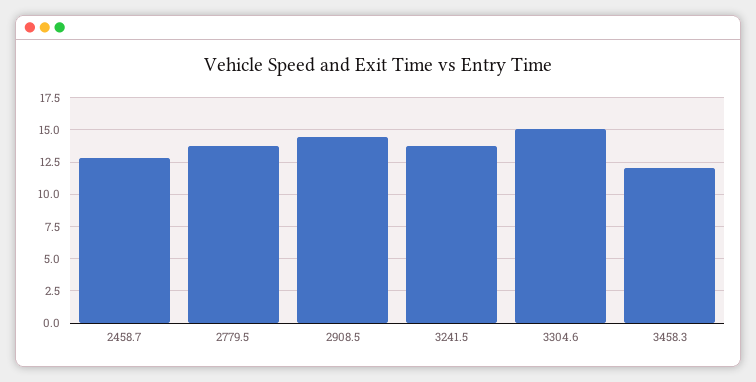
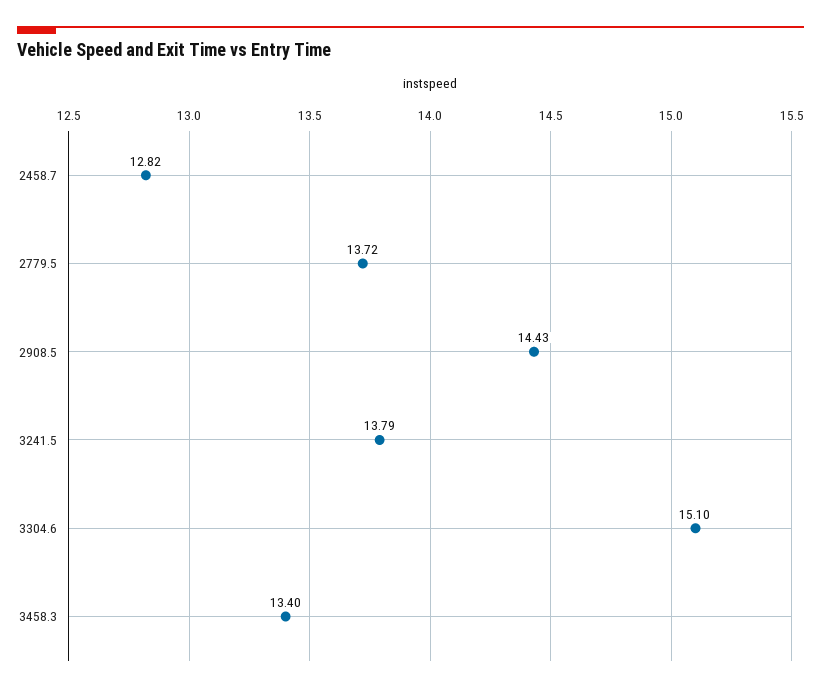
  {
    "2458.7": 12.82,
    "2779.5": 13.72,
    "2908.5": 14.43,
    "3241.5": 13.79,
    "3304.6": 15.1,
-   "3458.3": 12
+   "3458.3": 13.4
  }

